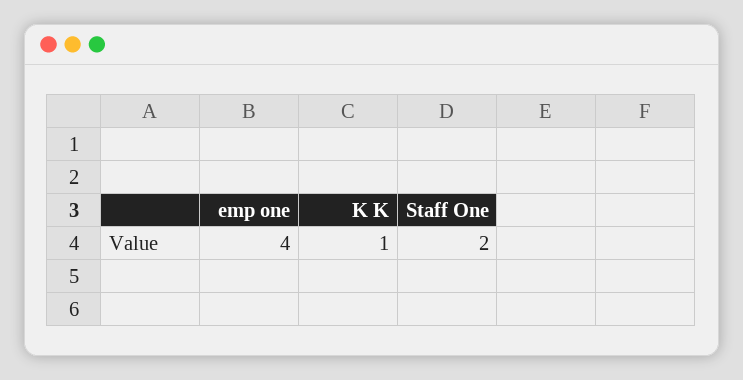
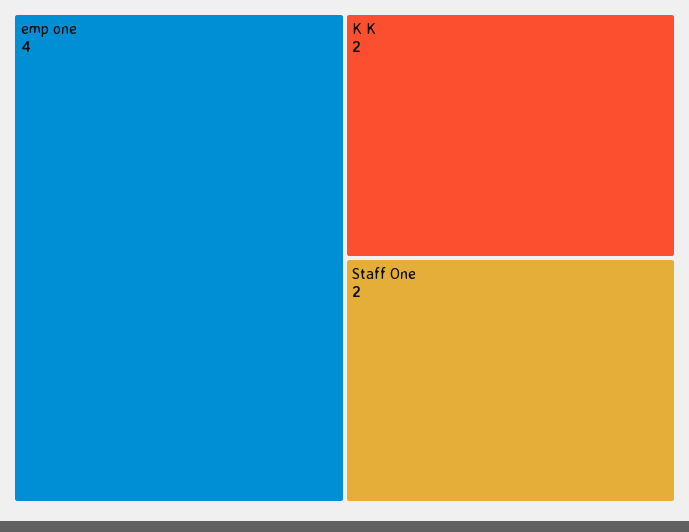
  {
    "emp one": 4,
-   "K K": 1,
+   "K K": 2,
    "Staff One": 2
  }

